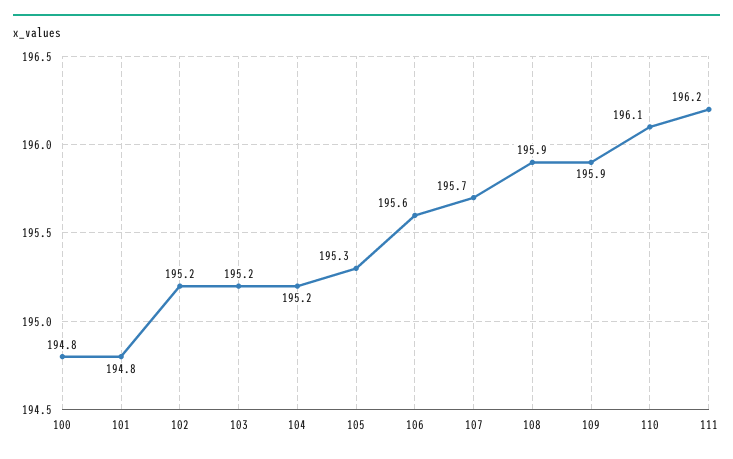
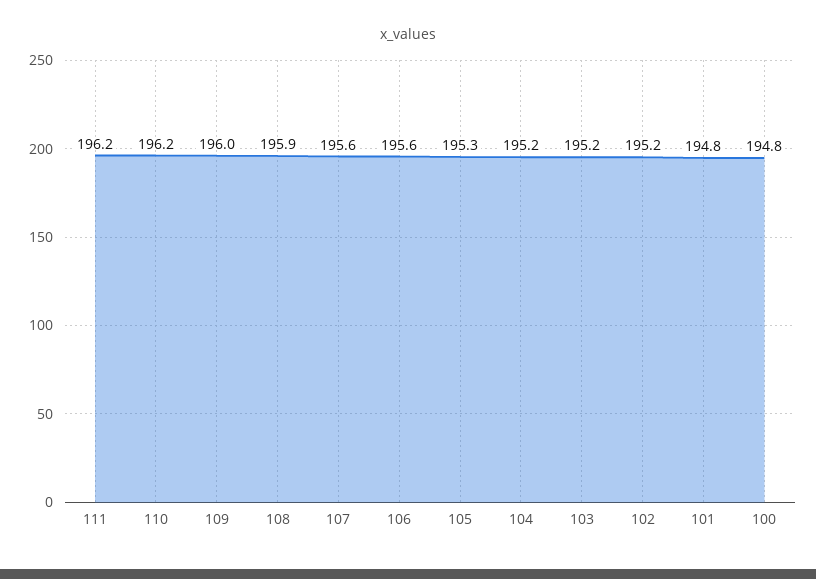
  {
    "100": 194.8,
    "101": 194.8,
    "102": 195.2,
    "103": 195.2,
    "104": 195.2,
    "105": 195.3,
    "106": 195.6,
-   "107": 195.7,
+   "107": 195.6,
    "108": 195.9,
-   "109": 195.9,
+   "109": 196,
-   "110": 196.1,
+   "110": 196.2,
    "111": 196.2
  }

